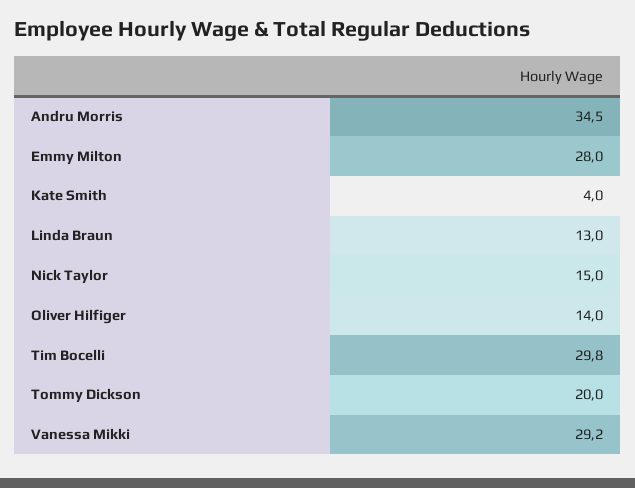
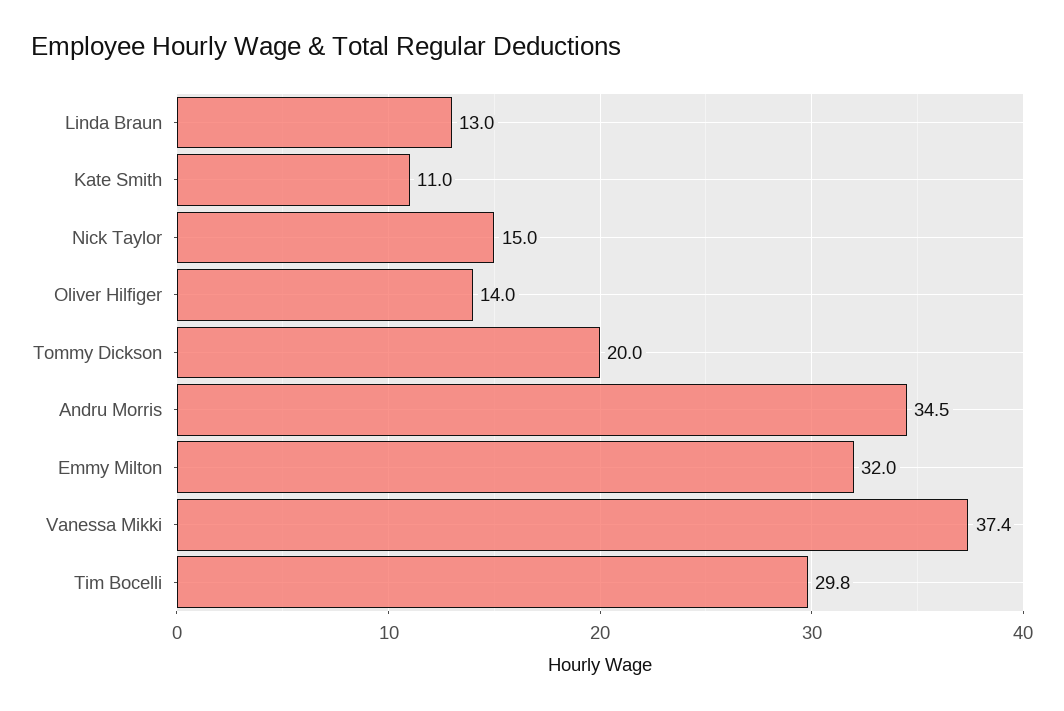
  {
    "Andru Morris": 34.5,
-   "Emmy Milton": 28,
+   "Emmy Milton": 32,
-   "Kate Smith": 4,
+   "Kate Smith": 11,
    "Linda Braun": 13,
    "Nick Taylor": 15,
    "Oliver Hilfiger": 14,
    "Tim Bocelli": 29.8,
    "Tommy Dickson": 20,
-   "Vanessa Mikki": 29.2
+   "Vanessa Mikki": 37.4
  }

